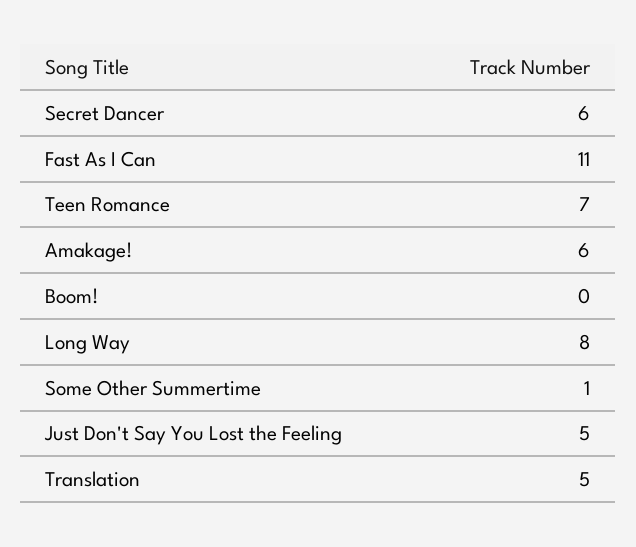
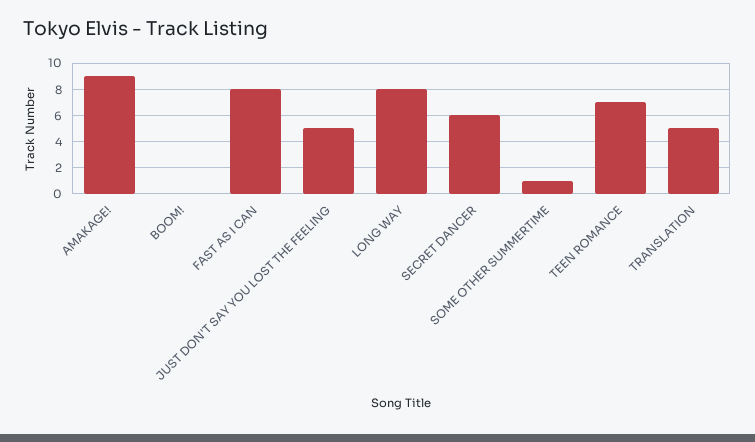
  {
    "Secret Dancer": 6,
-   "Fast As I Can": 11,
+   "Fast As I Can": 8,
    "Teen Romance": 7,
-   "Amakage!": 6,
+   "Amakage!": 9,
    "Boom!": 0,
    "Long Way": 8,
    "Some Other Summertime": 1,
    "Just Don't Say You Lost the Feeling": 5,
    "Translation": 5
  }

